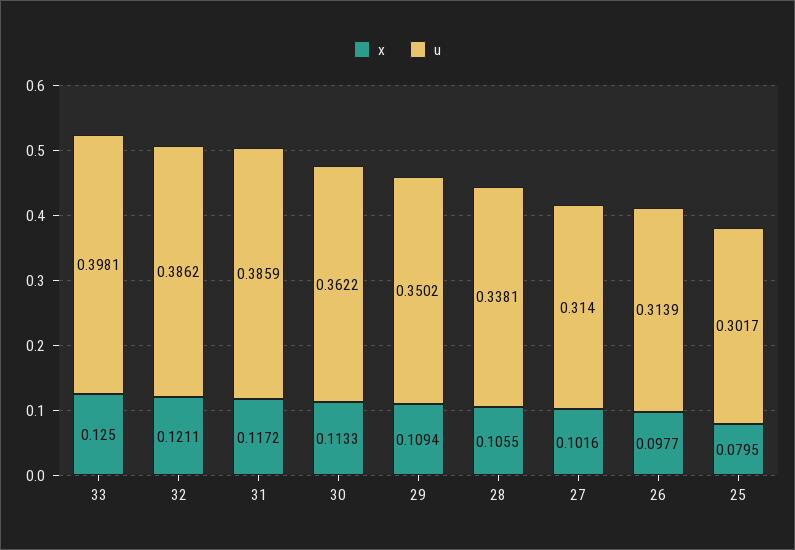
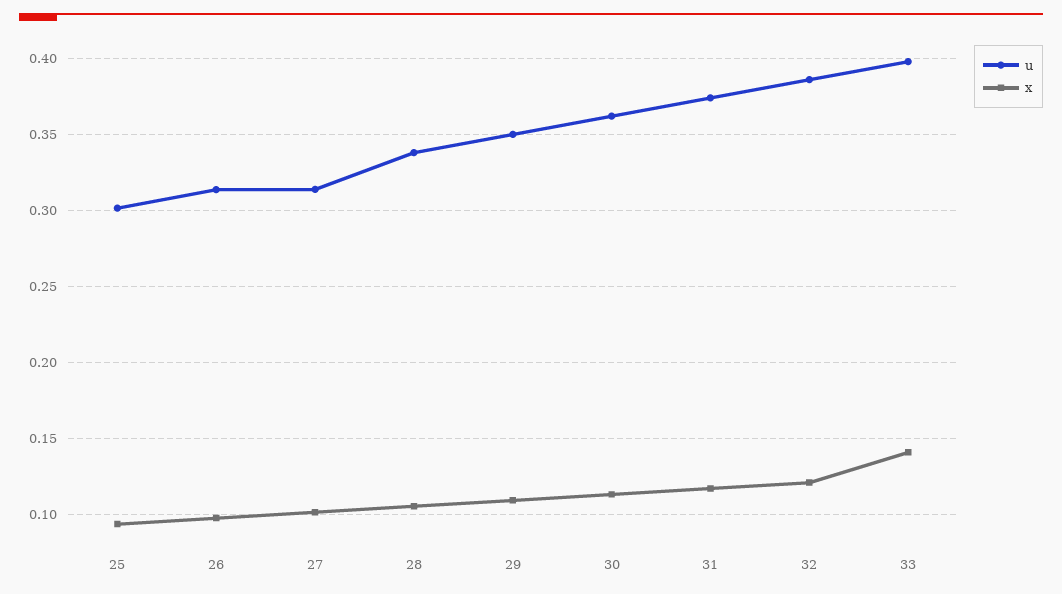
  {
    "x": {
-     "33": 0.125,
+     "33": 0.14,
      "32": 0.1211,
      "31": 0.1172,
      "30": 0.1133,
      "29": 0.1094,
      "28": 0.1055,
      "27": 0.1016,
      "26": 0.0977,
-     "25": 0.0795
+     "25": 0.095
    },
    "u": {
      "33": 0.3981,
      "32": 0.3862,
-     "31": 0.3859,
+     "31": 0.375,
      "30": 0.3622,
      "29": 0.3502,
      "28": 0.3381,
      "27": 0.314,
      "26": 0.3139,
      "25": 0.3017
    }
  }

